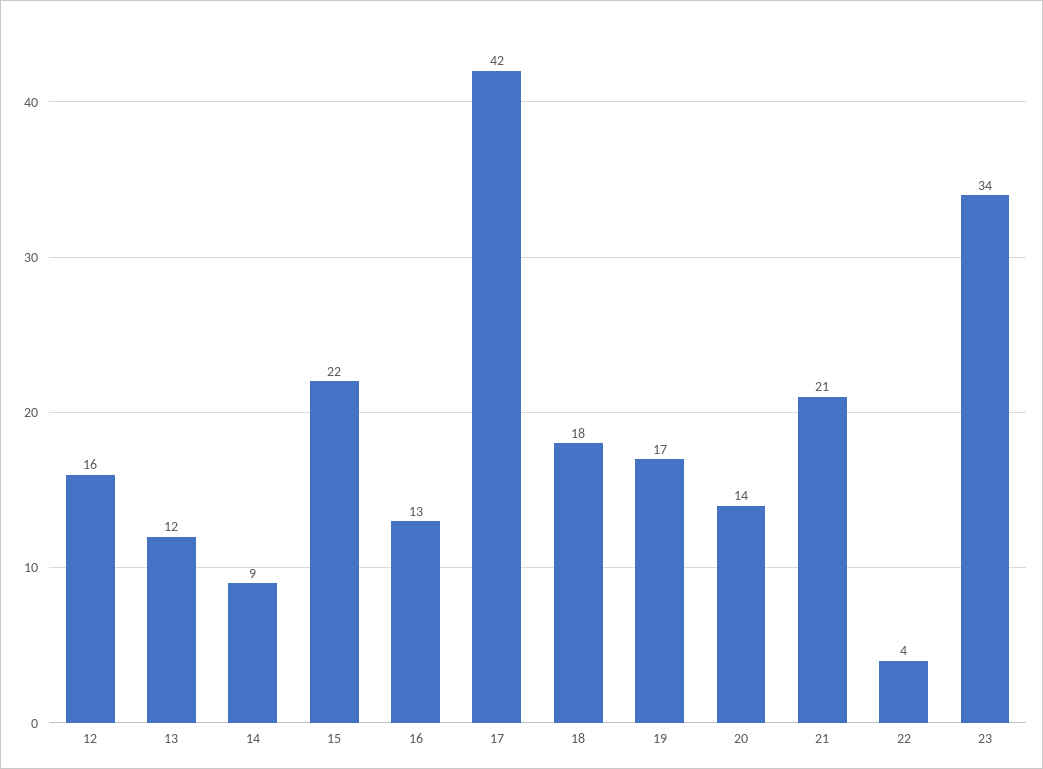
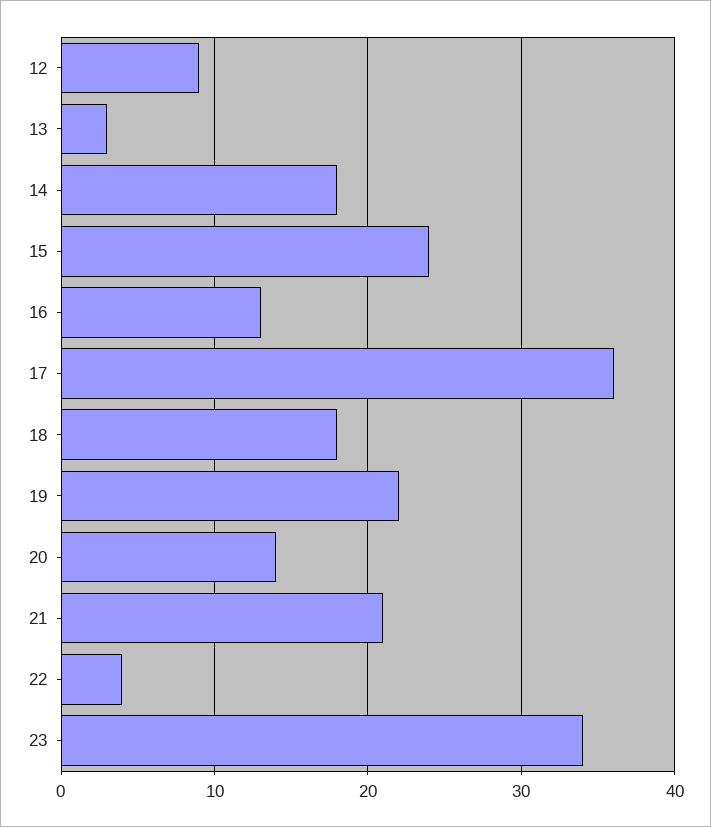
  {
-   "12": 16,
+   "12": 9,
-   "13": 12,
+   "13": 3,
-   "14": 9,
+   "14": 18,
-   "15": 22,
+   "15": 24,
    "16": 13,
-   "17": 42,
+   "17": 36,
    "18": 18,
-   "19": 17,
+   "19": 22,
    "20": 14,
    "21": 21,
    "22": 4,
    "23": 34
  }

